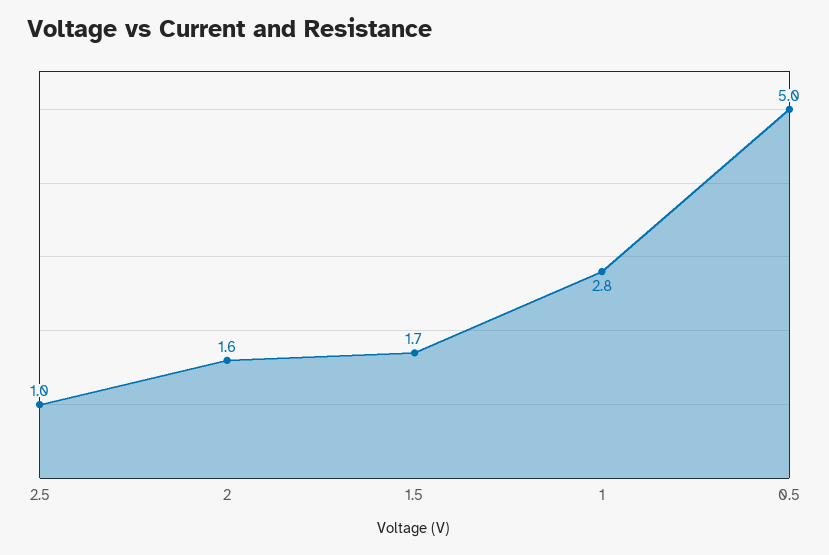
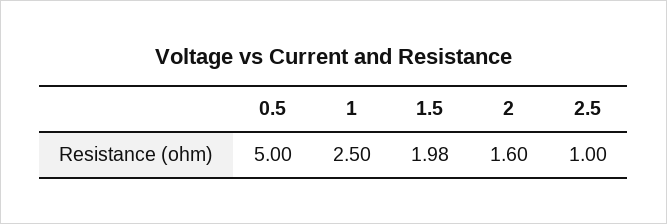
  {
    "2.5": 1,
    "2": 1.6,
-   "1.5": 1.7,
+   "1.5": 1.98,
-   "1": 2.8,
+   "1": 2.5,
    "0.5": 5
  }

